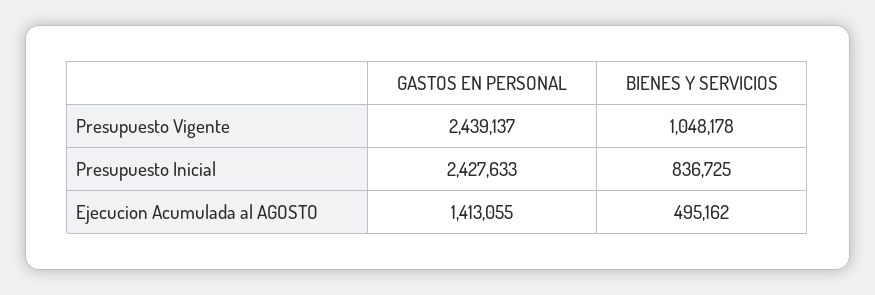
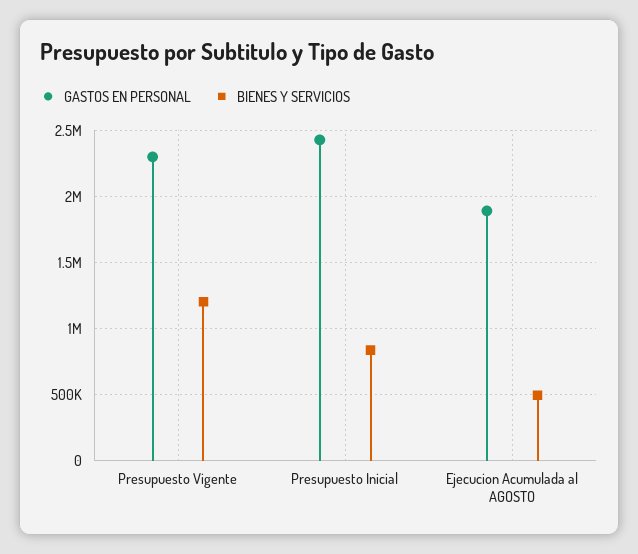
  {
    "GASTOS EN PERSONAL": {
-     "Presupuesto Vigente": 2439137,
+     "Presupuesto Vigente": 2300000,
      "Presupuesto Inicial": 2427633,
-     "Ejecucion Acumulada al AGOSTO": 1413055
+     "Ejecucion Acumulada al AGOSTO": 1900000
    },
    "BIENES Y SERVICIOS": {
-     "Presupuesto Vigente": 1048178,
+     "Presupuesto Vigente": 1200000,
      "Presupuesto Inicial": 836725,
      "Ejecucion Acumulada al AGOSTO": 495162
    }
  }

